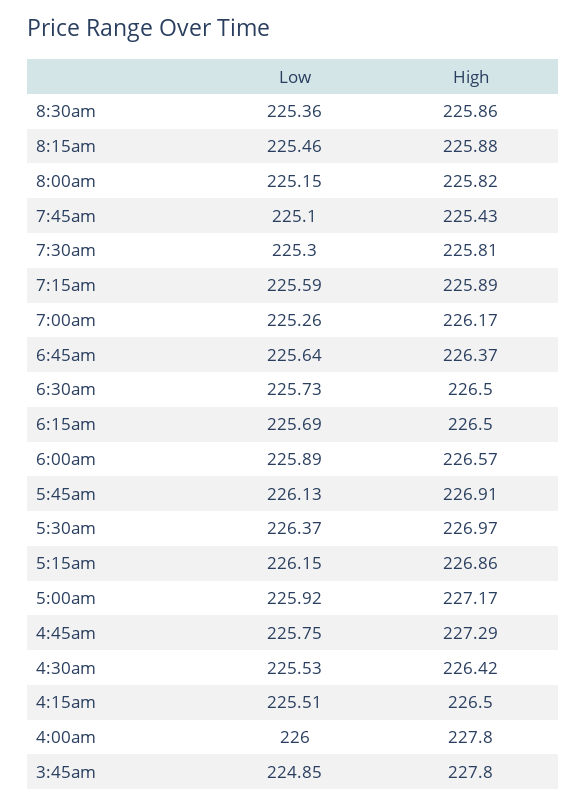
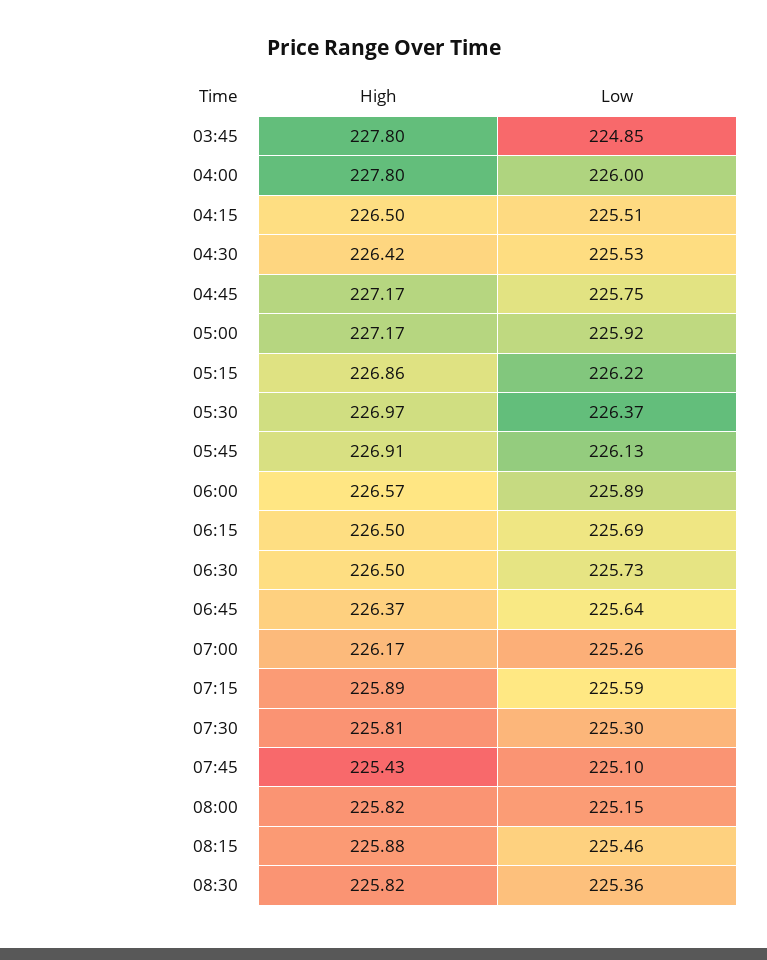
  {
    "Low": {
      "8:30am": 225.36,
      "8:15am": 225.46,
      "8:00am": 225.15,
      "7:45am": 225.1,
      "7:30am": 225.3,
      "7:15am": 225.59,
      "7:00am": 225.26,
      "6:45am": 225.64,
      "6:30am": 225.73,
      "6:15am": 225.69,
      "6:00am": 225.89,
      "5:45am": 226.13,
      "5:30am": 226.37,
-     "5:15am": 226.15,
+     "5:15am": 226.22,
      "5:00am": 225.92,
      "4:45am": 225.75,
      "4:30am": 225.53,
      "4:15am": 225.51,
      "4:00am": 226,
      "3:45am": 224.85
    },
    "High": {
-     "8:30am": 225.86,
+     "8:30am": 225.82,
      "8:15am": 225.88,
      "8:00am": 225.82,
      "7:45am": 225.43,
      "7:30am": 225.81,
      "7:15am": 225.89,
      "7:00am": 226.17,
      "6:45am": 226.37,
      "6:30am": 226.5,
      "6:15am": 226.5,
      "6:00am": 226.57,
      "5:45am": 226.91,
      "5:30am": 226.97,
      "5:15am": 226.86,
      "5:00am": 227.17,
-     "4:45am": 227.29,
+     "4:45am": 227.17,
      "4:30am": 226.42,
      "4:15am": 226.5,
      "4:00am": 227.8,
      "3:45am": 227.8
    }
  }

